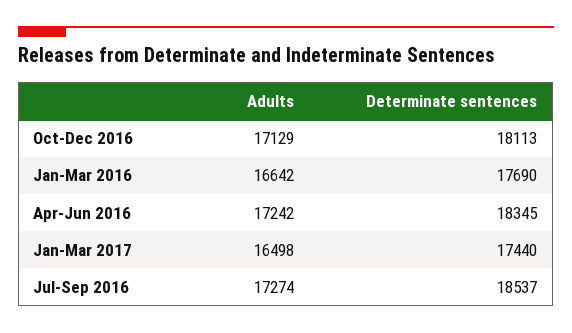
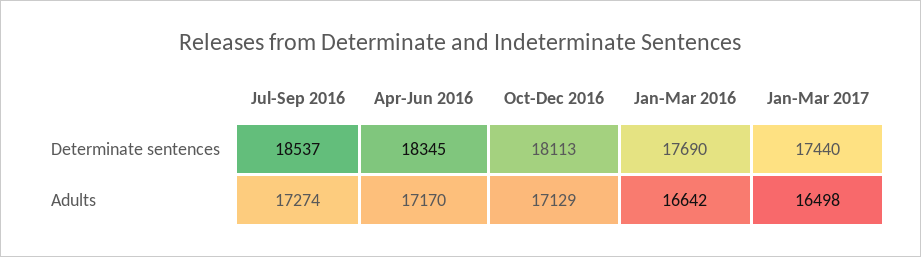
  {
    "Adults": {
      "Oct-Dec 2016": 17129,
      "Jan-Mar 2016": 16642,
-     "Apr-Jun 2016": 17242,
+     "Apr-Jun 2016": 17170,
      "Jan-Mar 2017": 16498,
      "Jul-Sep 2016": 17274
    },
    "Determinate sentences": {
      "Oct-Dec 2016": 18113,
      "Jan-Mar 2016": 17690,
      "Apr-Jun 2016": 18345,
      "Jan-Mar 2017": 17440,
      "Jul-Sep 2016": 18537
    }
  }

